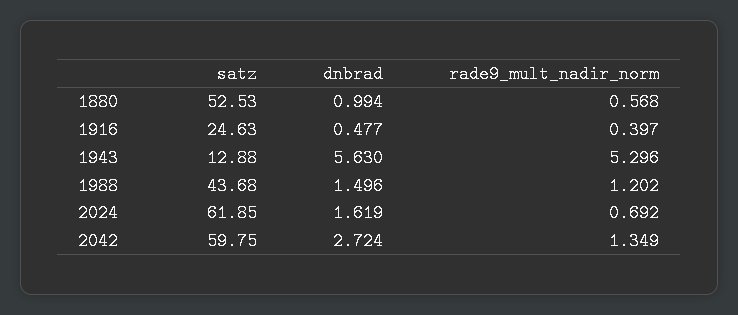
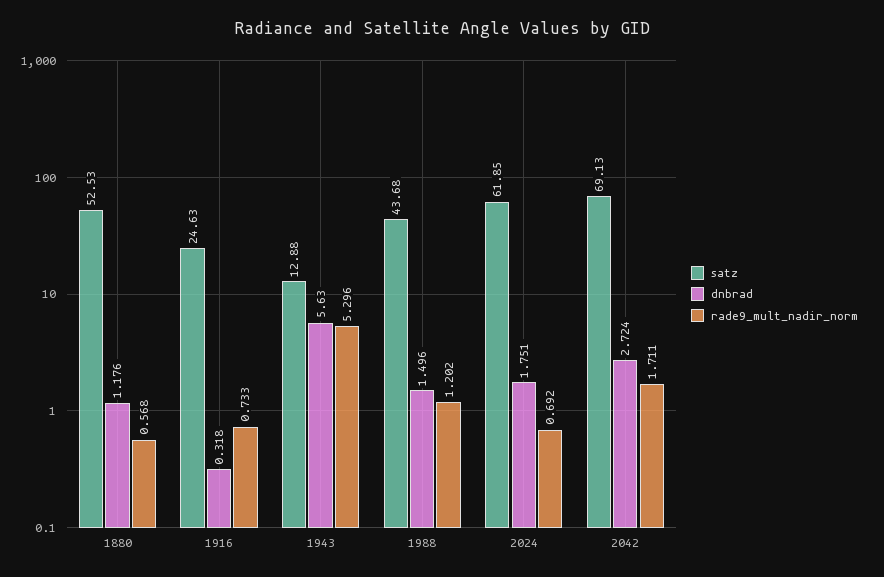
  {
    "satz": {
      "1880": 52.53,
      "1916": 24.63,
      "1943": 12.88,
      "1988": 43.68,
      "2024": 61.85,
-     "2042": 59.75
+     "2042": 69.13
    },
    "dnbrad": {
-     "1880": 0.994,
+     "1880": 1.176,
-     "1916": 0.477,
+     "1916": 0.318,
      "1943": 5.63,
      "1988": 1.496,
-     "2024": 1.619,
+     "2024": 1.751,
      "2042": 2.724
    },
    "rade9_mult_nadir_norm": {
      "1880": 0.568,
-     "1916": 0.397,
+     "1916": 0.733,
      "1943": 5.296,
      "1988": 1.202,
      "2024": 0.692,
-     "2042": 1.349
+     "2042": 1.711
    }
  }

